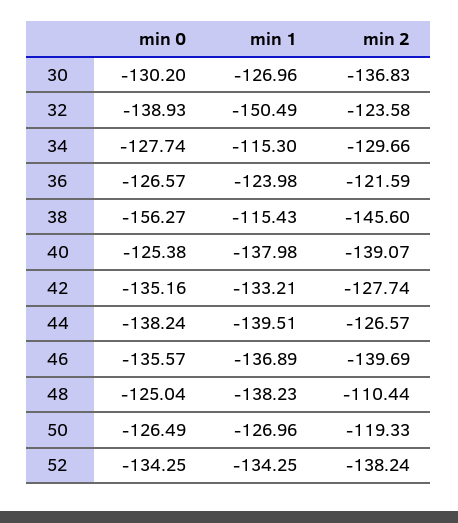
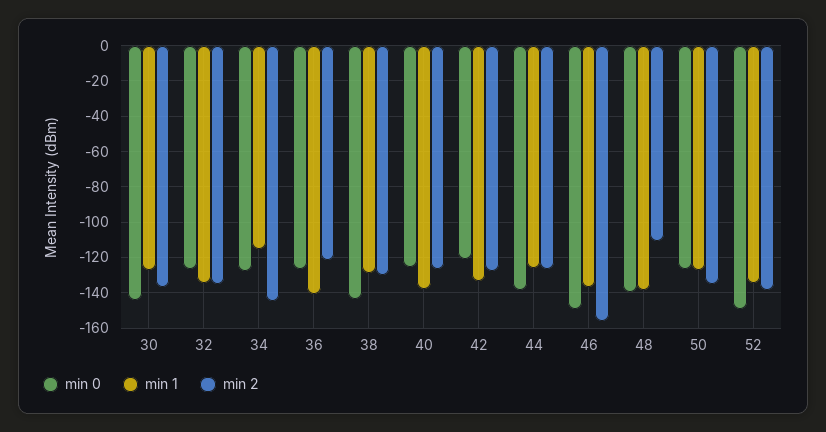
  {
    "min 0": {
-     "30": -130.2,
+     "30": -145,
-     "32": -138.93,
+     "32": -125,
      "34": -127.74,
      "36": -126.57,
-     "38": -156.27,
+     "38": -145,
      "40": -125.38,
-     "42": -135.16,
+     "42": -120,
      "44": -138.24,
-     "46": -135.57,
+     "46": -150,
-     "48": -125.04,
+     "48": -140,
      "50": -126.49,
-     "52": -134.25
+     "52": -150
    },
    "min 1": {
      "30": -126.96,
-     "32": -150.49,
+     "32": -135,
      "34": -115.3,
-     "36": -123.98,
+     "36": -140,
-     "38": -115.43,
+     "38": -130,
      "40": -137.98,
      "42": -133.21,
-     "44": -139.51,
+     "44": -125,
      "46": -136.89,
      "48": -138.23,
      "50": -126.96,
      "52": -134.25
    },
    "min 2": {
      "30": -136.83,
-     "32": -123.58,
+     "32": -135,
-     "34": -129.66,
+     "34": -145,
      "36": -121.59,
-     "38": -145.6,
+     "38": -130,
-     "40": -139.07,
+     "40": -125,
      "42": -127.74,
      "44": -126.57,
-     "46": -139.69,
+     "46": -155,
      "48": -110.44,
-     "50": -119.33,
+     "50": -135,
      "52": -138.24
    }
  }

